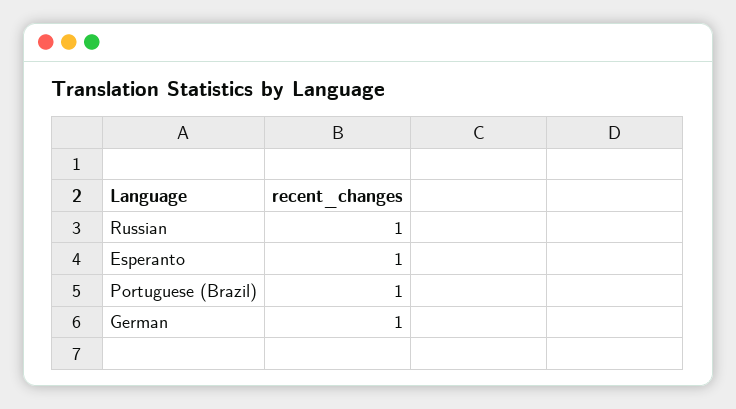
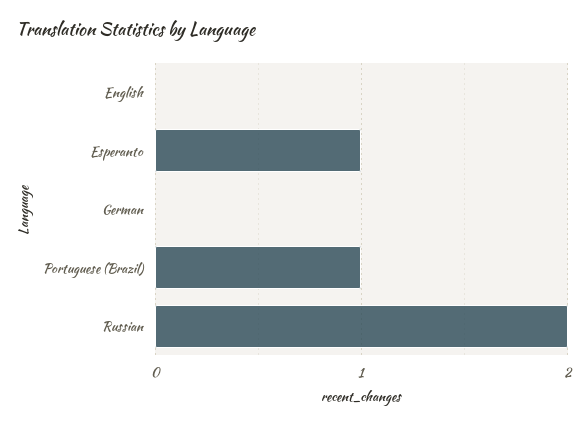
  {
-   "Russian": 1,
+   "Russian": 2,
    "Esperanto": 1,
    "Portuguese (Brazil)": 1,
-   "German": 1
+   "German": 0,
+   "English": 0
  }

